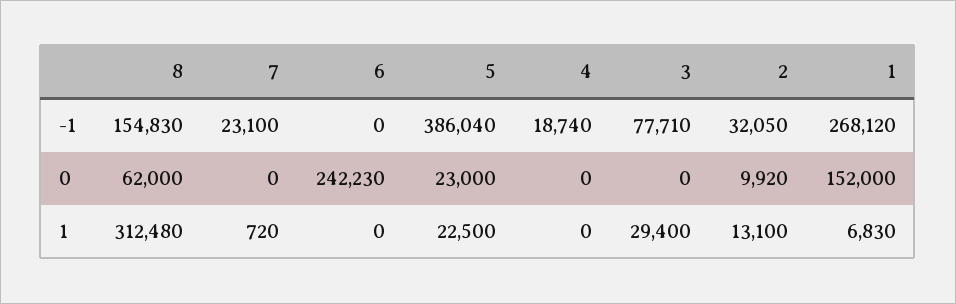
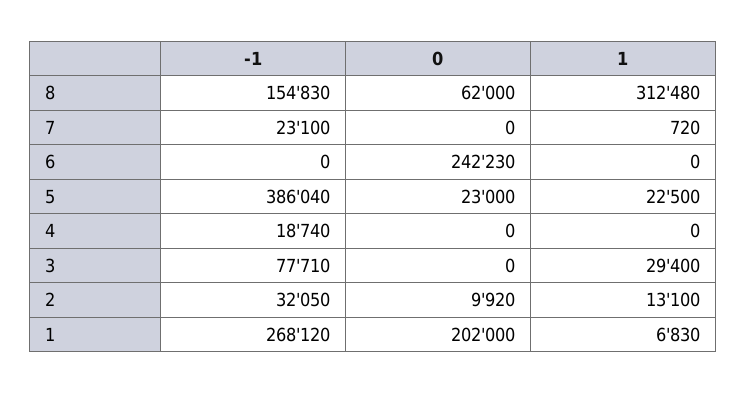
  {
    "8": {
      "-1": 154830,
      "0": 62000,
      "1": 312480
    },
    "7": {
      "-1": 23100,
      "0": 0,
      "1": 720
    },
    "6": {
      "-1": 0,
      "0": 242230,
      "1": 0
    },
    "5": {
      "-1": 386040,
      "0": 23000,
      "1": 22500
    },
    "4": {
      "-1": 18740,
      "0": 0,
      "1": 0
    },
    "3": {
      "-1": 77710,
      "0": 0,
      "1": 29400
    },
    "2": {
      "-1": 32050,
      "0": 9920,
      "1": 13100
    },
    "1": {
      "-1": 268120,
-     "0": 152000,
+     "0": 202000,
      "1": 6830
    }
  }

